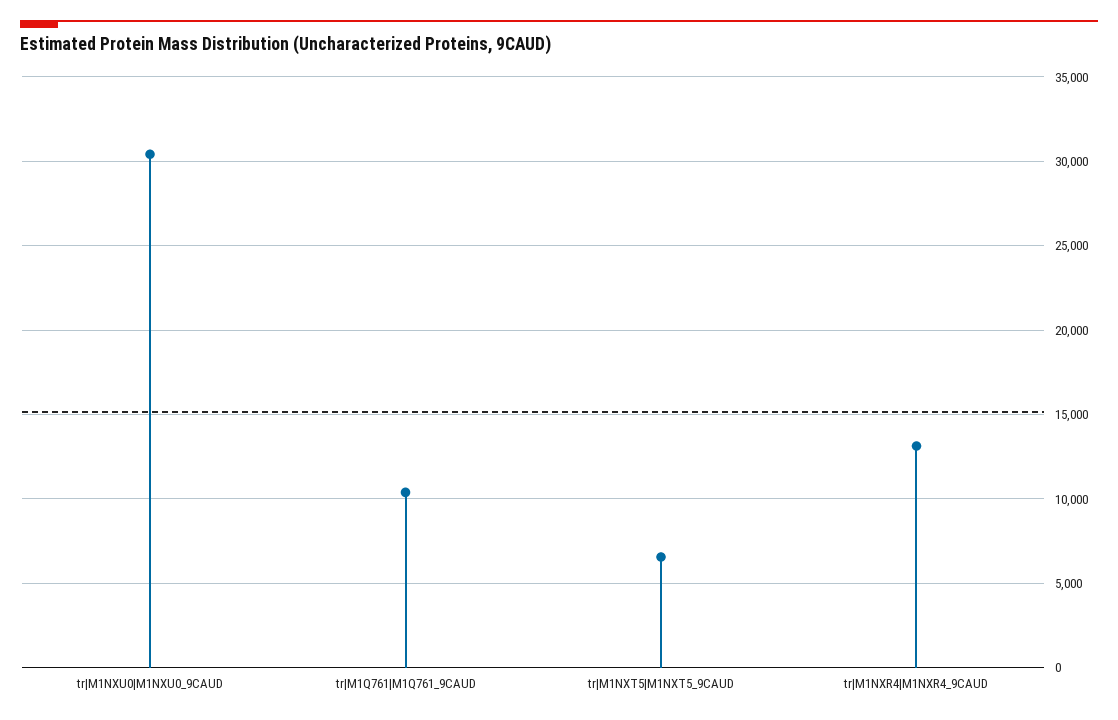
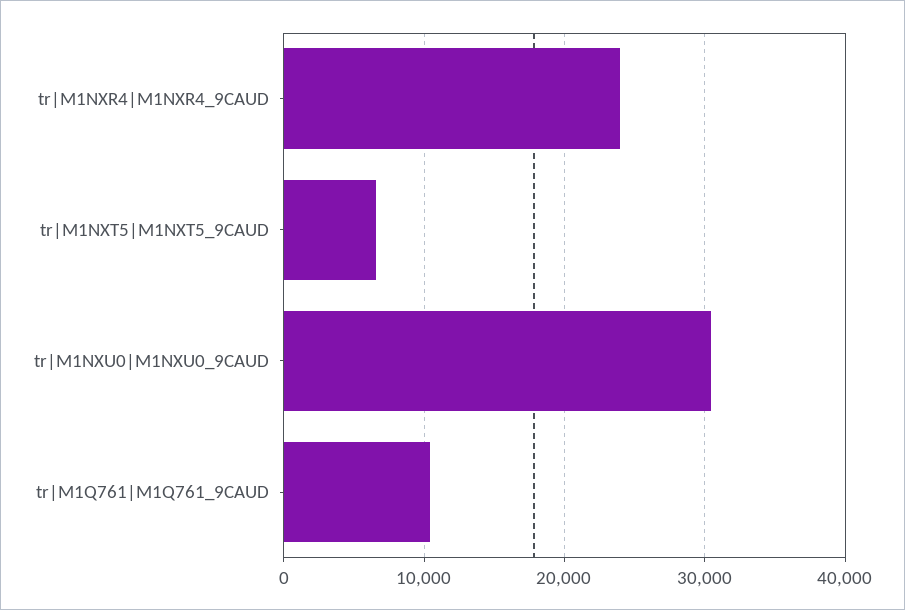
  {
    "tr|M1NXU0|M1NXU0_9CAUD": 30500,
    "tr|M1Q761|M1Q761_9CAUD": 10500,
    "tr|M1NXT5|M1NXT5_9CAUD": 6500,
-   "tr|M1NXR4|M1NXR4_9CAUD": 13000
+   "tr|M1NXR4|M1NXR4_9CAUD": 24000
  }

